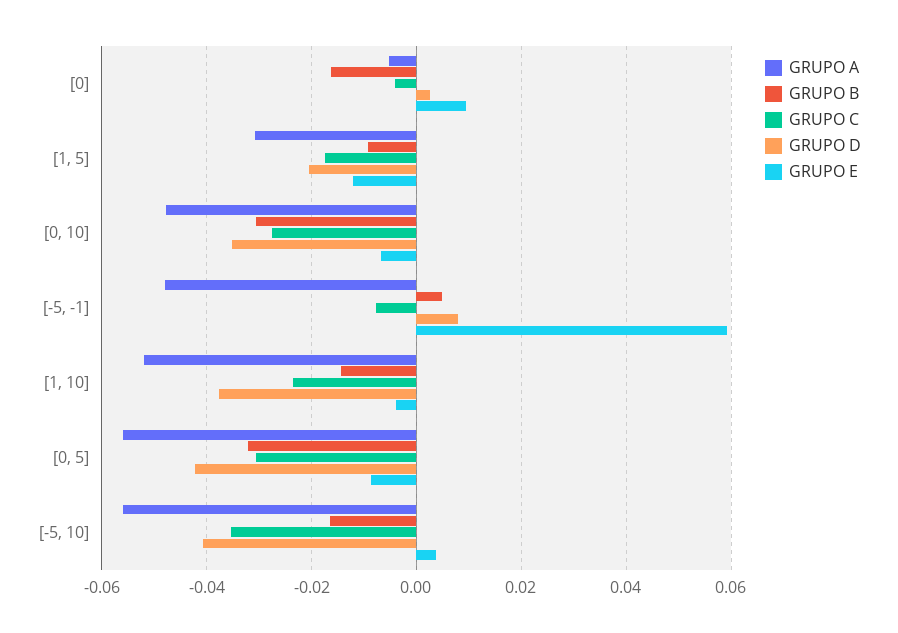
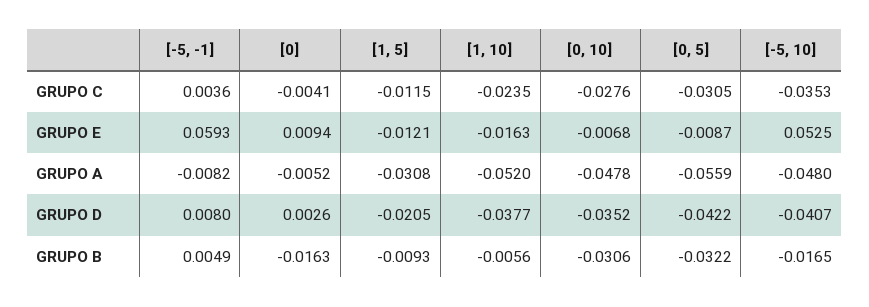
  {
    "GRUPO A": {
      "[0]": -0.0052,
      "[1, 5]": -0.0308,
      "[0, 10]": -0.0478,
-     "[-5, -1]": -0.048,
+     "[-5, -1]": -0.0082,
      "[1, 10]": -0.052,
      "[0, 5]": -0.0559,
-     "[-5, 10]": -0.056
+     "[-5, 10]": -0.048
    },
    "GRUPO B": {
      "[0]": -0.0163,
      "[1, 5]": -0.0093,
      "[0, 10]": -0.0306,
      "[-5, -1]": 0.0049,
-     "[1, 10]": -0.014,
+     "[1, 10]": -0.0056,
      "[0, 5]": -0.0322,
      "[-5, 10]": -0.0165
    },
    "GRUPO C": {
      "[0]": -0.0041,
-     "[1, 5]": -0.018,
+     "[1, 5]": -0.0115,
      "[0, 10]": -0.0276,
-     "[-5, -1]": -0.008,
+     "[-5, -1]": 0.0036,
      "[1, 10]": -0.0235,
      "[0, 5]": -0.0305,
      "[-5, 10]": -0.0353
    },
    "GRUPO D": {
      "[0]": 0.0026,
      "[1, 5]": -0.0205,
      "[0, 10]": -0.0352,
      "[-5, -1]": 0.008,
      "[1, 10]": -0.0377,
      "[0, 5]": -0.0422,
      "[-5, 10]": -0.0407
    },
    "GRUPO E": {
      "[0]": 0.0094,
      "[1, 5]": -0.0121,
      "[0, 10]": -0.0068,
      "[-5, -1]": 0.0593,
-     "[1, 10]": -0.004,
+     "[1, 10]": -0.0163,
      "[0, 5]": -0.0087,
-     "[-5, 10]": 0.004
+     "[-5, 10]": 0.0525
    }
  }

